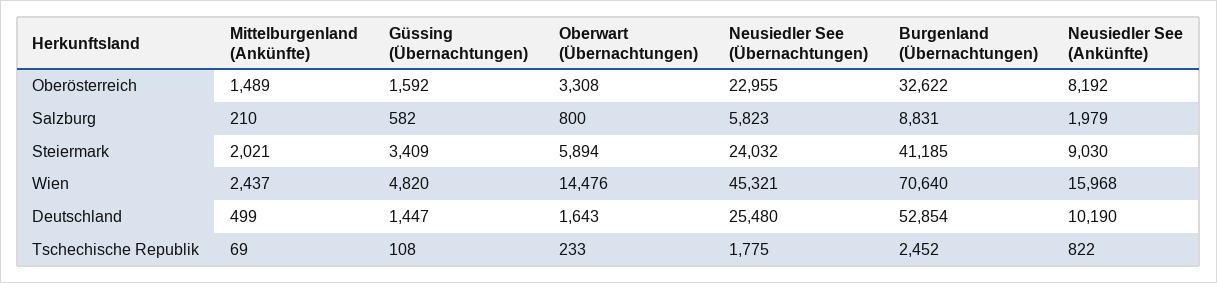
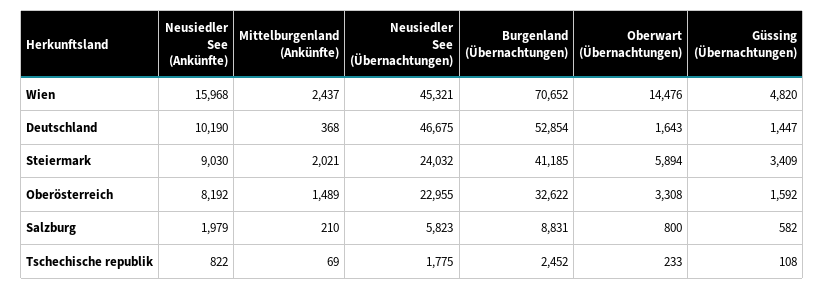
  {
    "Mittelburgenland (Ankünfte)": {
      "Oberösterreich": 1489,
      "Salzburg": 210,
      "Steiermark": 2021,
      "Wien": 2437,
-     "Deutschland": 499,
+     "Deutschland": 368,
      "Tschechische Republik": 69
    },
    "Güssing (Übernachtungen)": {
      "Oberösterreich": 1592,
      "Salzburg": 582,
      "Steiermark": 3409,
      "Wien": 4820,
      "Deutschland": 1447,
      "Tschechische Republik": 108
    },
    "Oberwart (Übernachtungen)": {
      "Oberösterreich": 3308,
      "Salzburg": 800,
      "Steiermark": 5894,
      "Wien": 14476,
      "Deutschland": 1643,
      "Tschechische Republik": 233
    },
    "Neusiedler See (Übernachtungen)": {
      "Oberösterreich": 22955,
      "Salzburg": 5823,
      "Steiermark": 24032,
      "Wien": 45321,
-     "Deutschland": 25480,
+     "Deutschland": 46675,
      "Tschechische Republik": 1775
    },
    "Burgenland (Übernachtungen)": {
      "Oberösterreich": 32622,
      "Salzburg": 8831,
      "Steiermark": 41185,
-     "Wien": 70640,
+     "Wien": 70652,
      "Deutschland": 52854,
      "Tschechische Republik": 2452
    },
    "Neusiedler See (Ankünfte)": {
      "Oberösterreich": 8192,
      "Salzburg": 1979,
      "Steiermark": 9030,
      "Wien": 15968,
      "Deutschland": 10190,
      "Tschechische Republik": 822
    }
  }

